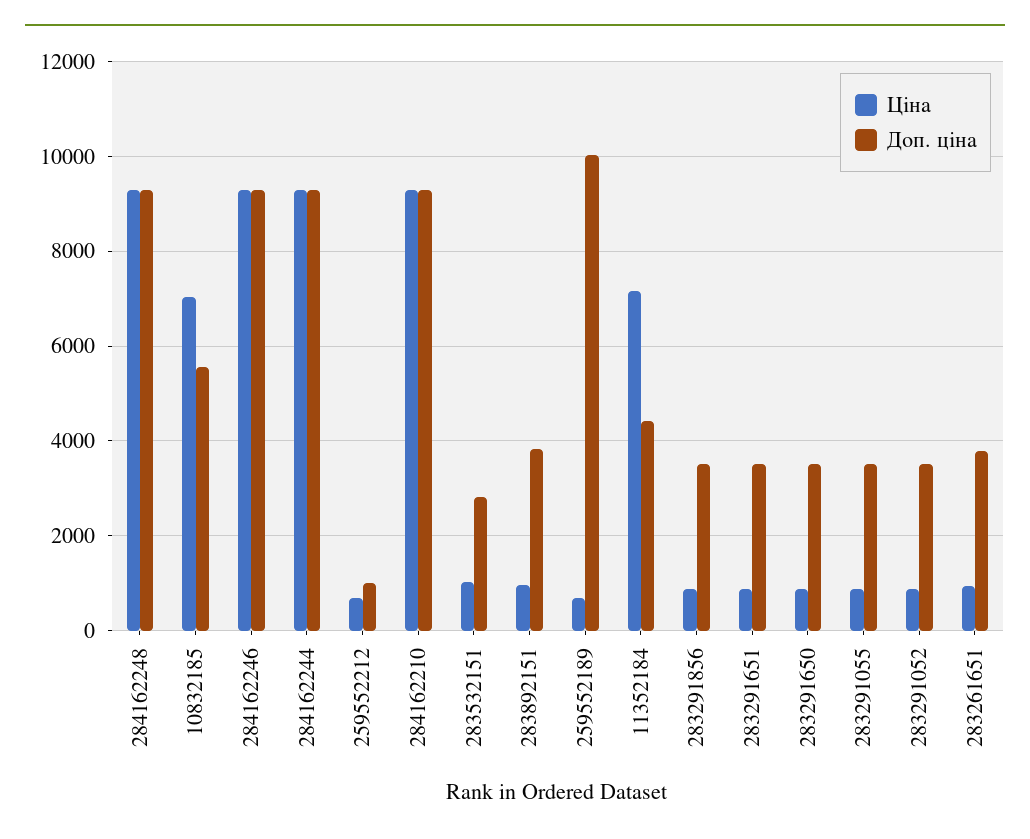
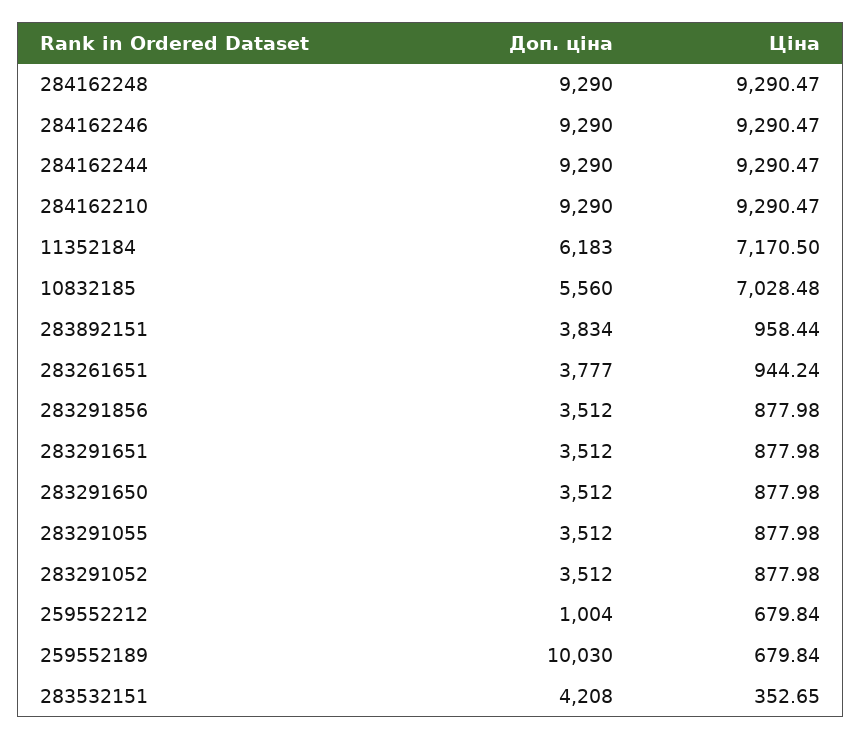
  {
    "Ціна": {
      "284162248": 9290.47,
      "10832185": 7028.48,
      "284162246": 9290.47,
      "284162244": 9290.47,
      "259552212": 679.84,
      "284162210": 9290.47,
-     "283532151": 1000,
+     "283532151": 352.65,
      "283892151": 958.44,
      "259552189": 679.84,
      "11352184": 7170.5,
      "283291856": 877.98,
      "283291651": 877.98,
      "283291650": 877.98,
      "283291055": 877.98,
      "283291052": 877.98,
      "283261651": 944.24
    },
    "Доп. ціна": {
      "284162248": 9290,
      "10832185": 5560,
      "284162246": 9290,
      "284162244": 9290,
      "259552212": 1004,
      "284162210": 9290,
-     "283532151": 2800,
+     "283532151": 4208,
      "283892151": 3834,
      "259552189": 10030,
-     "11352184": 4400,
+     "11352184": 6183,
      "283291856": 3512,
      "283291651": 3512,
      "283291650": 3512,
      "283291055": 3512,
      "283291052": 3512,
      "283261651": 3777
    }
  }

